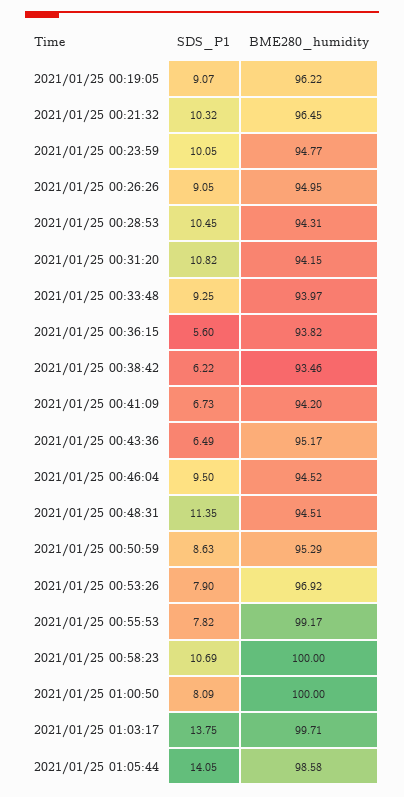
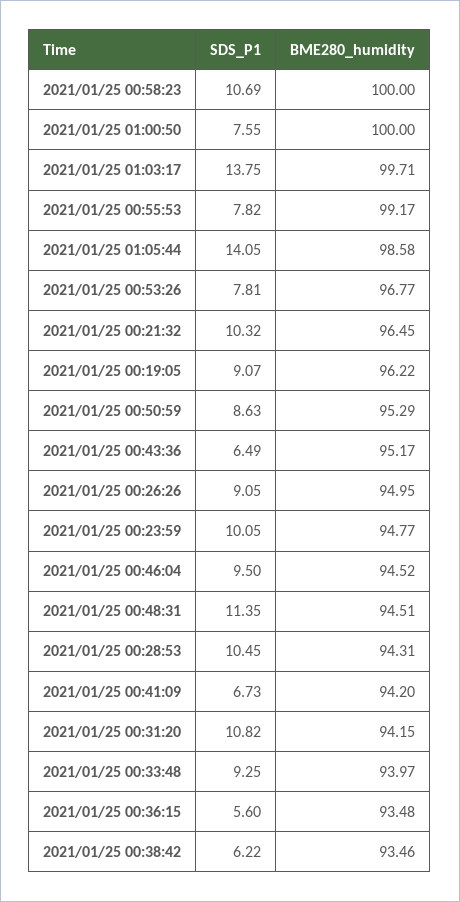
  {
    "SDS_P1": {
      "2021/01/25 00:19:05": 9.07,
      "2021/01/25 00:21:32": 10.32,
      "2021/01/25 00:23:59": 10.05,
      "2021/01/25 00:26:26": 9.05,
      "2021/01/25 00:28:53": 10.45,
      "2021/01/25 00:31:20": 10.82,
      "2021/01/25 00:33:48": 9.25,
      "2021/01/25 00:36:15": 5.6,
      "2021/01/25 00:38:42": 6.22,
      "2021/01/25 00:41:09": 6.73,
      "2021/01/25 00:43:36": 6.49,
      "2021/01/25 00:46:04": 9.5,
      "2021/01/25 00:48:31": 11.35,
      "2021/01/25 00:50:59": 8.63,
-     "2021/01/25 00:53:26": 7.9,
+     "2021/01/25 00:53:26": 7.81,
      "2021/01/25 00:55:53": 7.82,
      "2021/01/25 00:58:23": 10.69,
-     "2021/01/25 01:00:50": 8.09,
+     "2021/01/25 01:00:50": 7.55,
      "2021/01/25 01:03:17": 13.75,
      "2021/01/25 01:05:44": 14.05
    },
    "BME280_humidity": {
      "2021/01/25 00:19:05": 96.22,
      "2021/01/25 00:21:32": 96.45,
      "2021/01/25 00:23:59": 94.77,
      "2021/01/25 00:26:26": 94.95,
      "2021/01/25 00:28:53": 94.31,
      "2021/01/25 00:31:20": 94.15,
      "2021/01/25 00:33:48": 93.97,
-     "2021/01/25 00:36:15": 93.82,
+     "2021/01/25 00:36:15": 93.48,
      "2021/01/25 00:38:42": 93.46,
      "2021/01/25 00:41:09": 94.2,
      "2021/01/25 00:43:36": 95.17,
      "2021/01/25 00:46:04": 94.52,
      "2021/01/25 00:48:31": 94.51,
      "2021/01/25 00:50:59": 95.29,
-     "2021/01/25 00:53:26": 96.92,
+     "2021/01/25 00:53:26": 96.77,
      "2021/01/25 00:55:53": 99.17,
      "2021/01/25 00:58:23": 100,
      "2021/01/25 01:00:50": 100,
      "2021/01/25 01:03:17": 99.71,
      "2021/01/25 01:05:44": 98.58
    }
  }

